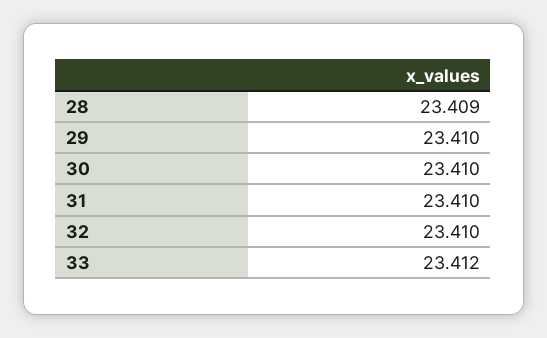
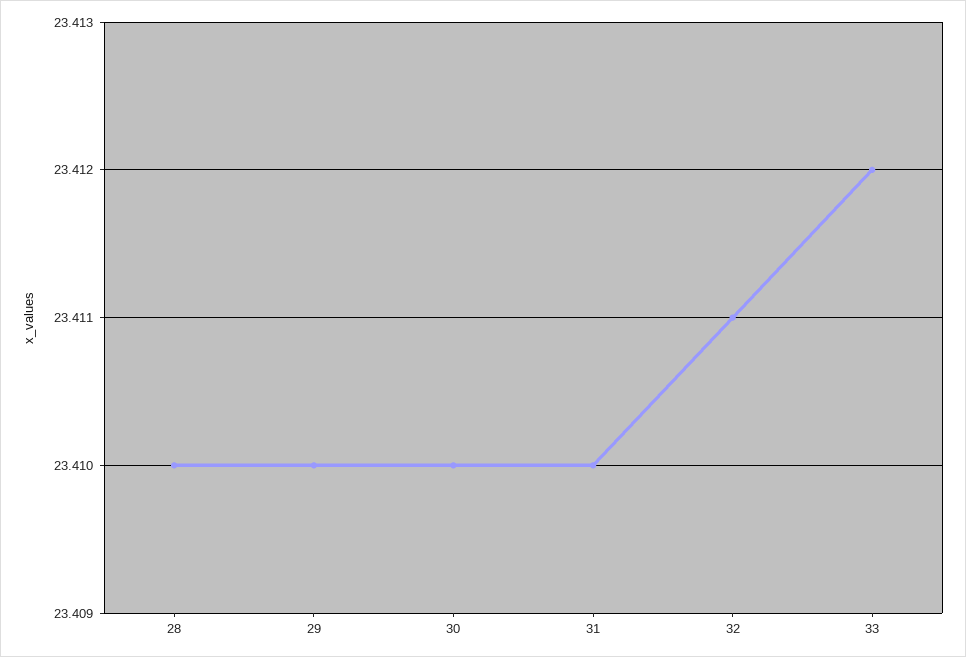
  {
-   "28": 23.409,
+   "28": 23.41,
    "29": 23.41,
    "30": 23.41,
    "31": 23.41,
-   "32": 23.41,
+   "32": 23.411,
    "33": 23.412
  }

